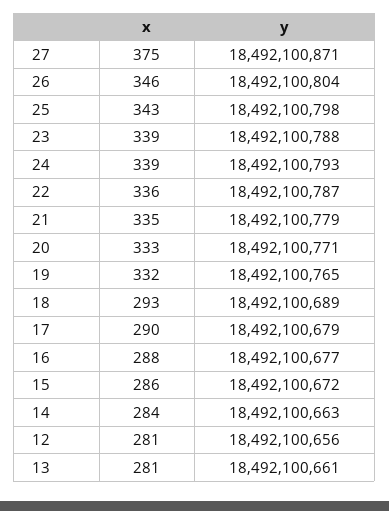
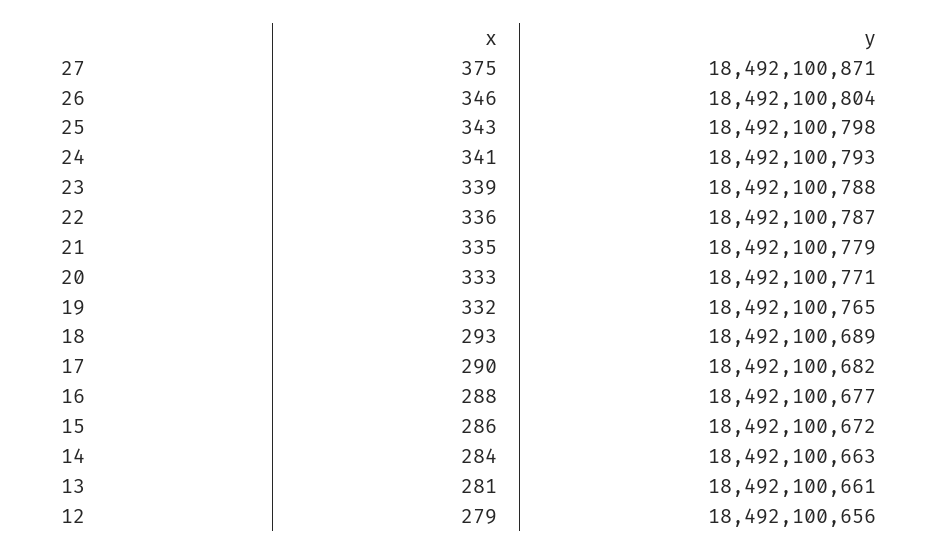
  {
    "x": {
      "27": 375,
      "26": 346,
      "25": 343,
      "23": 339,
-     "24": 339,
+     "24": 341,
      "22": 336,
      "21": 335,
      "20": 333,
      "19": 332,
      "18": 293,
      "17": 290,
      "16": 288,
      "15": 286,
      "14": 284,
-     "12": 281,
+     "12": 279,
      "13": 281
    },
    "y": {
      "27": 18492100871,
      "26": 18492100804,
      "25": 18492100798,
      "23": 18492100788,
      "24": 18492100793,
      "22": 18492100787,
      "21": 18492100779,
      "20": 18492100771,
      "19": 18492100765,
      "18": 18492100689,
-     "17": 18492100679,
+     "17": 18492100682,
      "16": 18492100677,
      "15": 18492100672,
      "14": 18492100663,
      "12": 18492100656,
      "13": 18492100661
    }
  }

